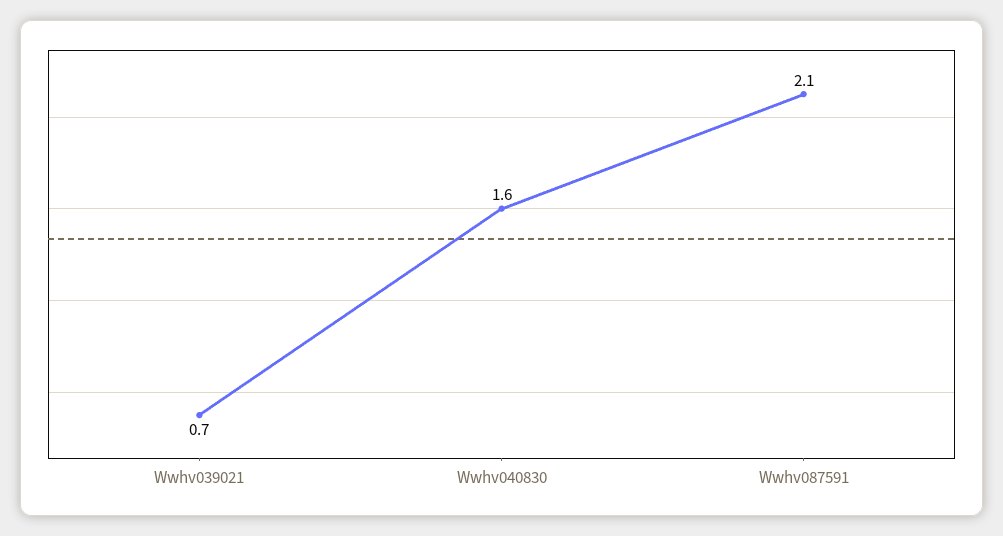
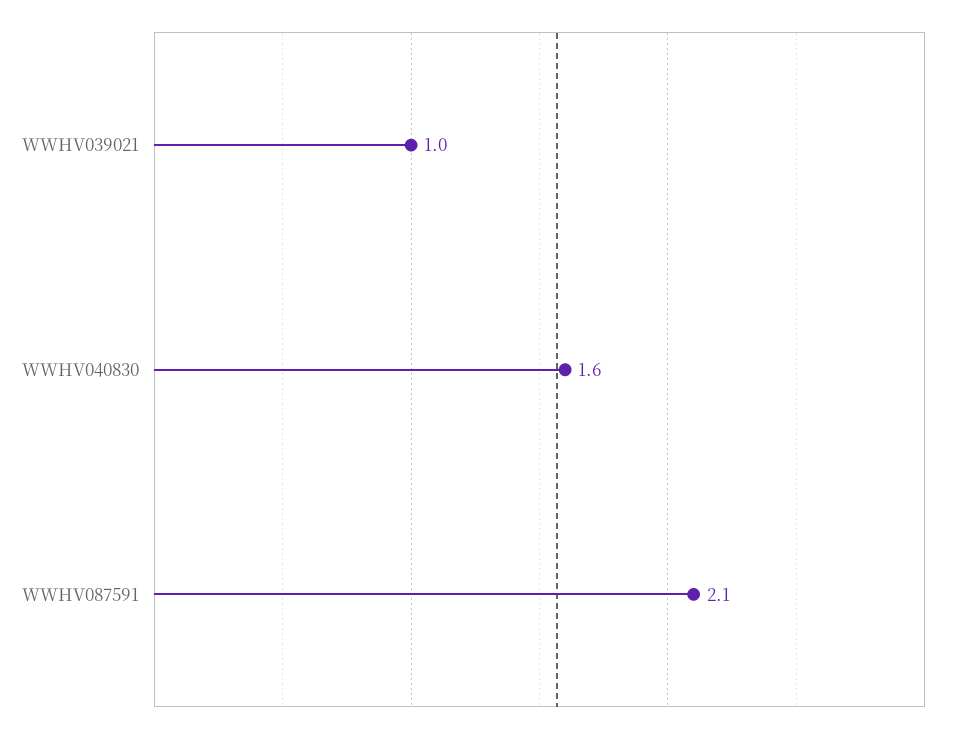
  {
-   "Wwhv039021": 0.7,
+   "Wwhv039021": 1,
    "Wwhv040830": 1.6,
    "Wwhv087591": 2.1
  }

